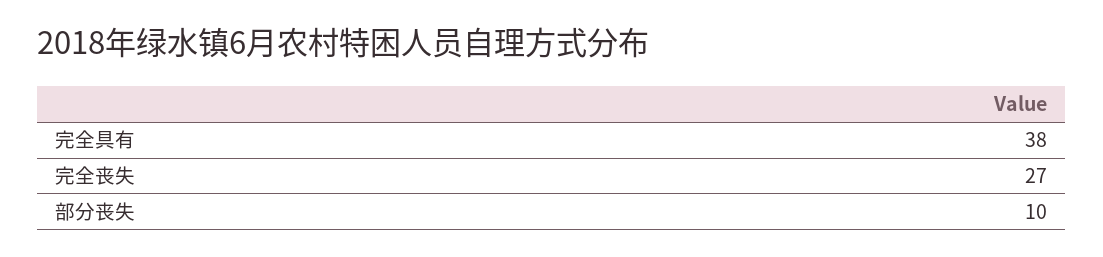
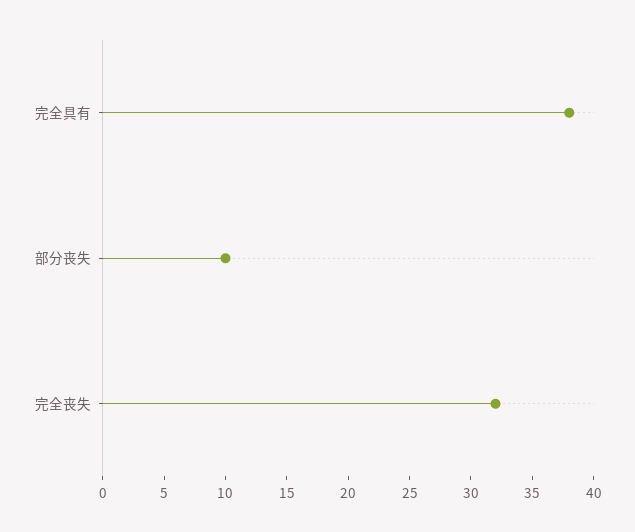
  {
    "完全具有": 38,
-   "完全丧失": 27,
+   "完全丧失": 32,
    "部分丧失": 10
  }

